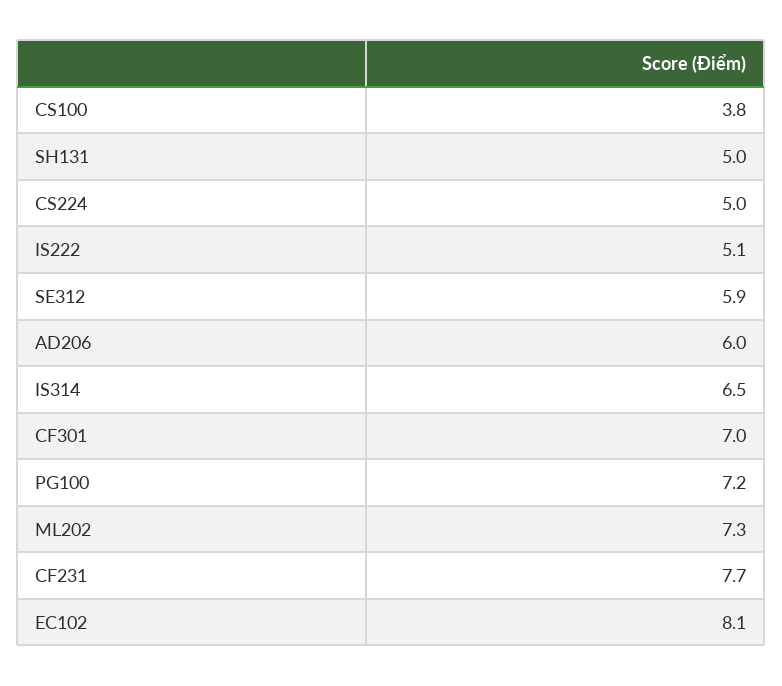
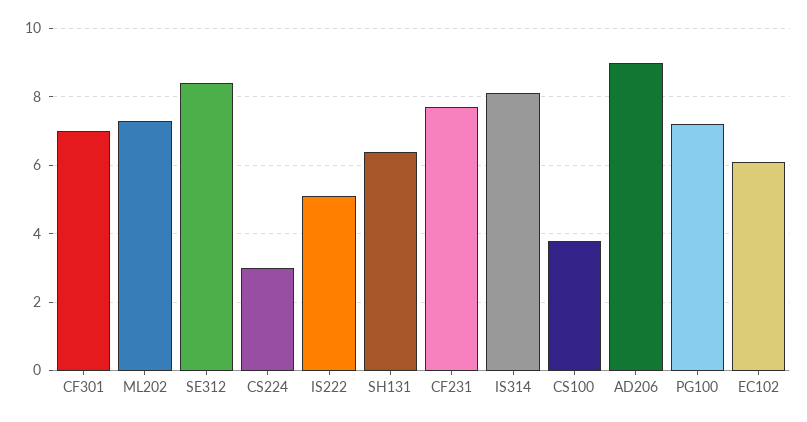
  {
    "CS100": 3.8,
-   "SH131": 5,
+   "SH131": 6.5,
-   "CS224": 5,
+   "CS224": 3,
    "IS222": 5.1,
-   "SE312": 5.9,
+   "SE312": 8.5,
-   "AD206": 6,
+   "AD206": 9,
-   "IS314": 6.5,
+   "IS314": 8,
    "CF301": 7,
    "PG100": 7.2,
    "ML202": 7.3,
    "CF231": 7.7,
-   "EC102": 8.1
+   "EC102": 6
  }

